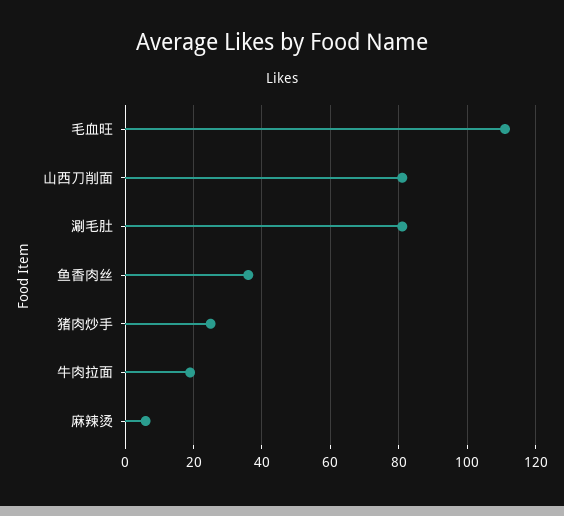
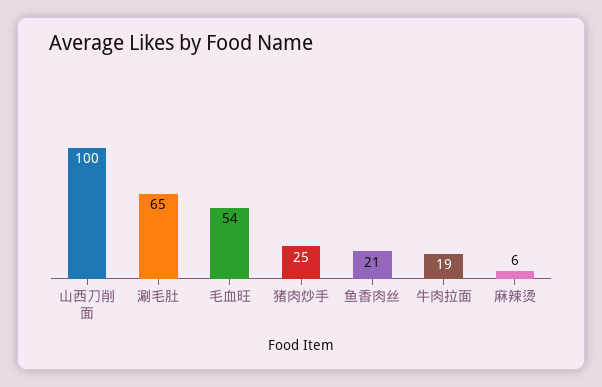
  {
-   "毛血旺": 110,
+   "毛血旺": 54,
-   "山西刀削面": 80,
+   "山西刀削面": 100,
-   "涮毛肚": 80,
+   "涮毛肚": 65,
-   "鱼香肉丝": 35,
+   "鱼香肉丝": 21,
    "猪肉炒手": 25,
    "牛肉拉面": 19,
    "麻辣烫": 6
  }

